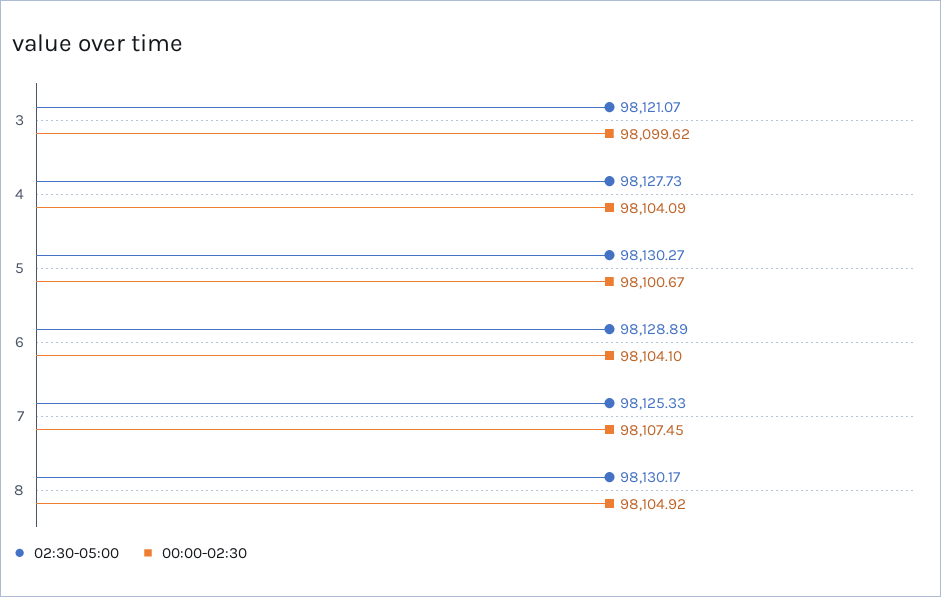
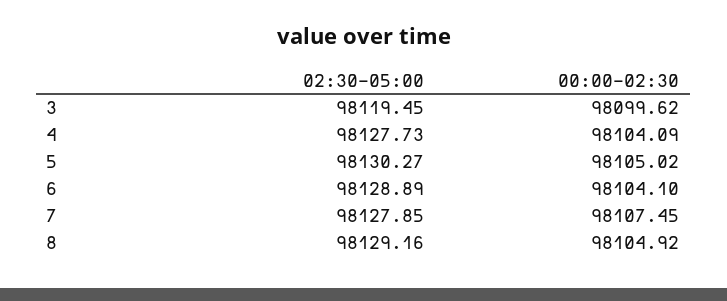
  {
    "02:30-05:00": {
-     "3": 98121.07,
+     "3": 98119.45,
      "4": 98127.73,
      "5": 98130.27,
      "6": 98128.89,
-     "7": 98125.33,
+     "7": 98127.85,
-     "8": 98130.17
+     "8": 98129.16
    },
    "00:00-02:30": {
      "3": 98099.62,
      "4": 98104.09,
-     "5": 98100.67,
+     "5": 98105.02,
      "6": 98104.1,
      "7": 98107.45,
      "8": 98104.92
    }
  }

